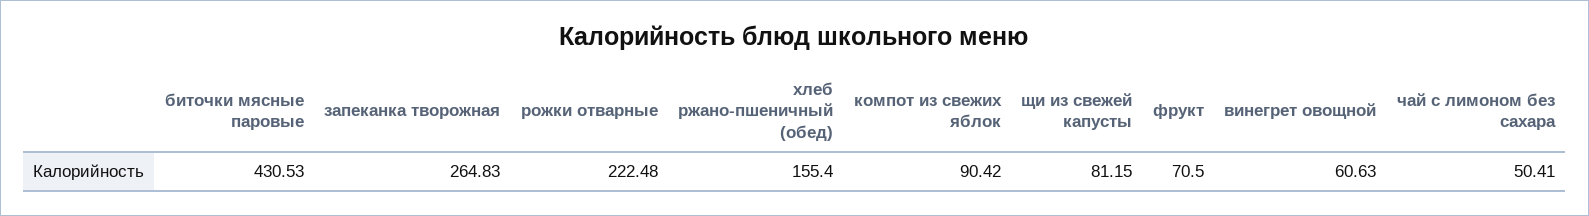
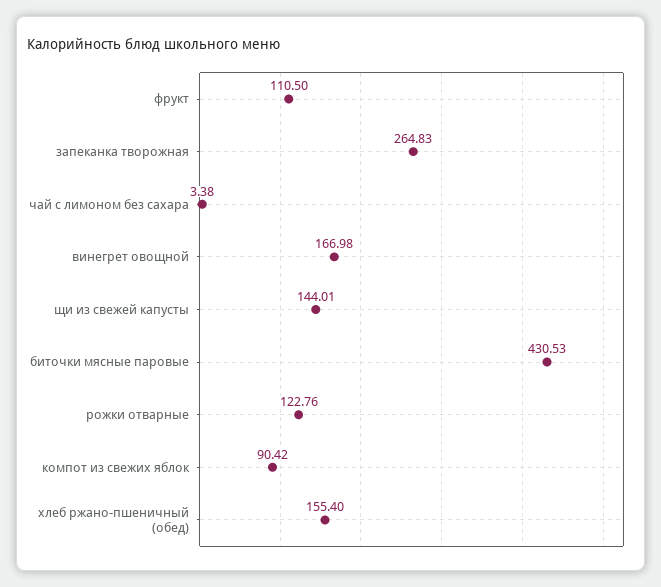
  {
    "биточки мясные паровые": 430.53,
    "запеканка творожная": 264.83,
-   "рожки отварные": 222.48,
+   "рожки отварные": 122.76,
    "хлеб ржано-пшеничный (обед)": 155.4,
    "компот из свежих яблок": 90.42,
-   "щи из свежей капусты": 81.15,
+   "щи из свежей капусты": 144.01,
-   "фрукт": 70.5,
+   "фрукт": 110.5,
-   "винегрет овощной": 60.63,
+   "винегрет овощной": 166.98,
-   "чай с лимоном без сахара": 50.41
+   "чай с лимоном без сахара": 3.38
  }

